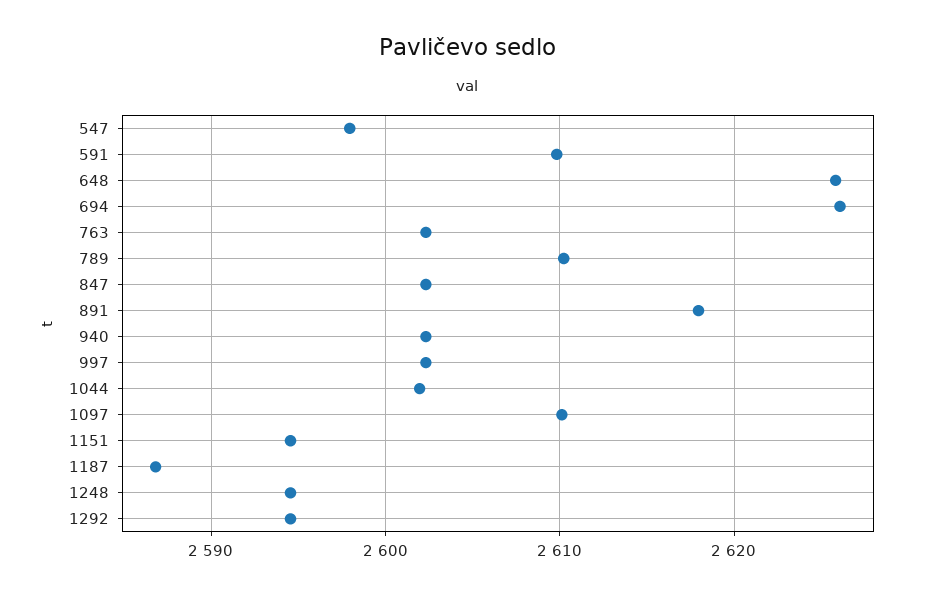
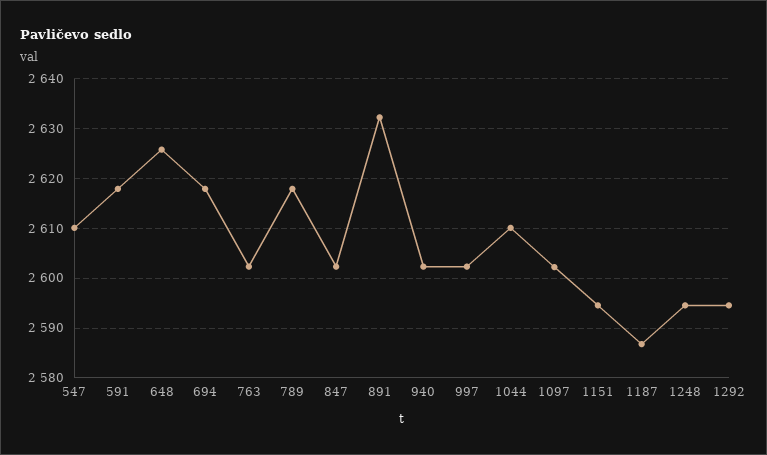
  {
-   "547": 2598,
+   "547": 2610,
-   "591": 2610,
+   "591": 2618,
    "648": 2626,
-   "694": 2626,
+   "694": 2618,
    "763": 2602,
-   "789": 2610,
+   "789": 2618,
    "847": 2602,
-   "891": 2618,
+   "891": 2632,
    "940": 2602,
    "997": 2602,
-   "1044": 2602,
+   "1044": 2610,
-   "1097": 2610,
+   "1097": 2602,
    "1151": 2595,
    "1187": 2587,
    "1248": 2595,
    "1292": 2595
  }

